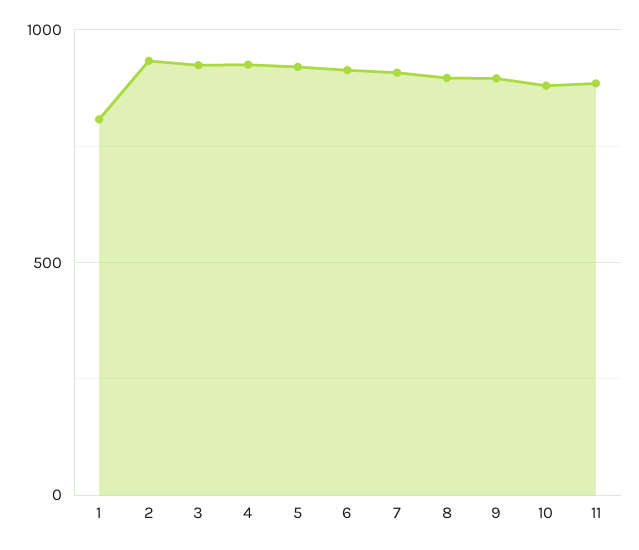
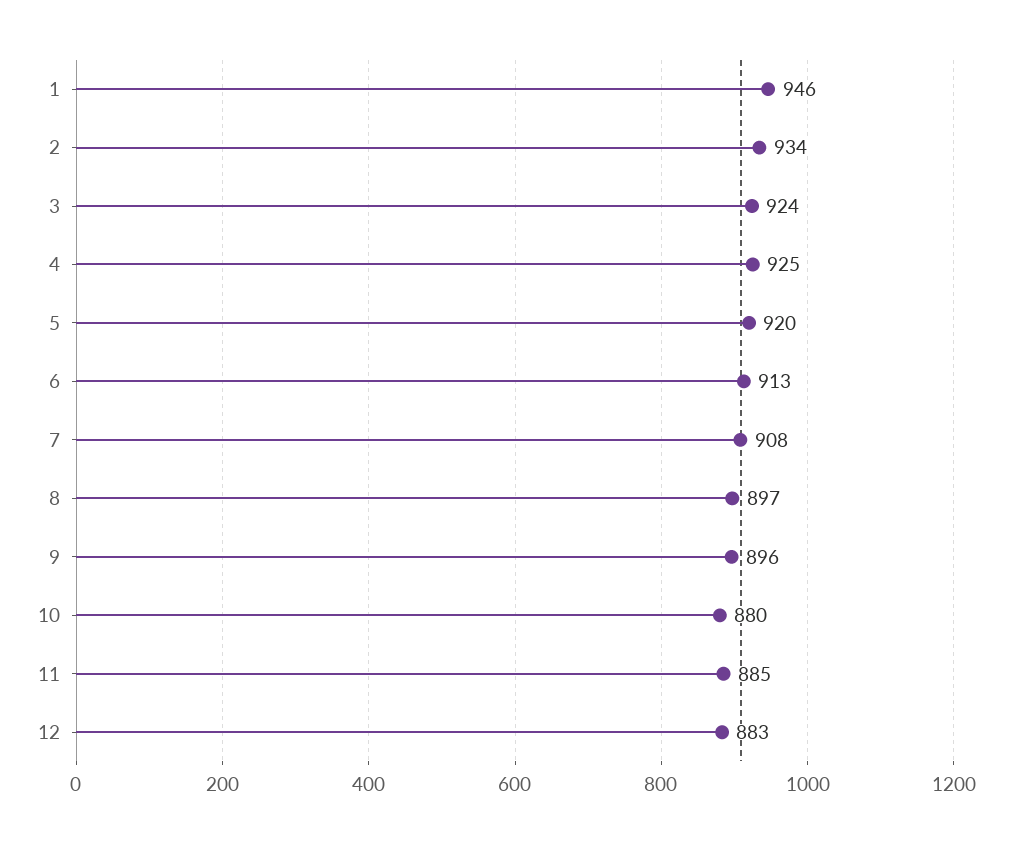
  {
-   "1": 800,
+   "1": 946,
    "2": 934,
    "3": 924,
    "4": 925,
    "5": 920,
    "6": 913,
    "7": 908,
    "8": 897,
    "9": 896,
    "10": 880,
-   "11": 885
+   "11": 885,
+   "12": 883
  }

